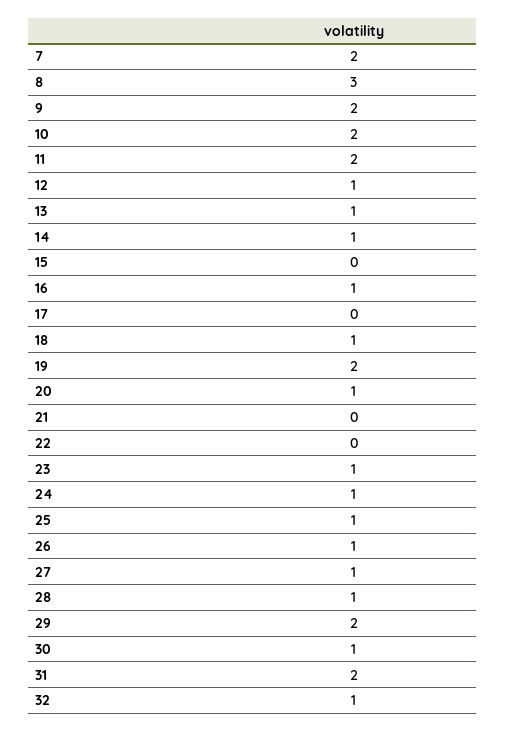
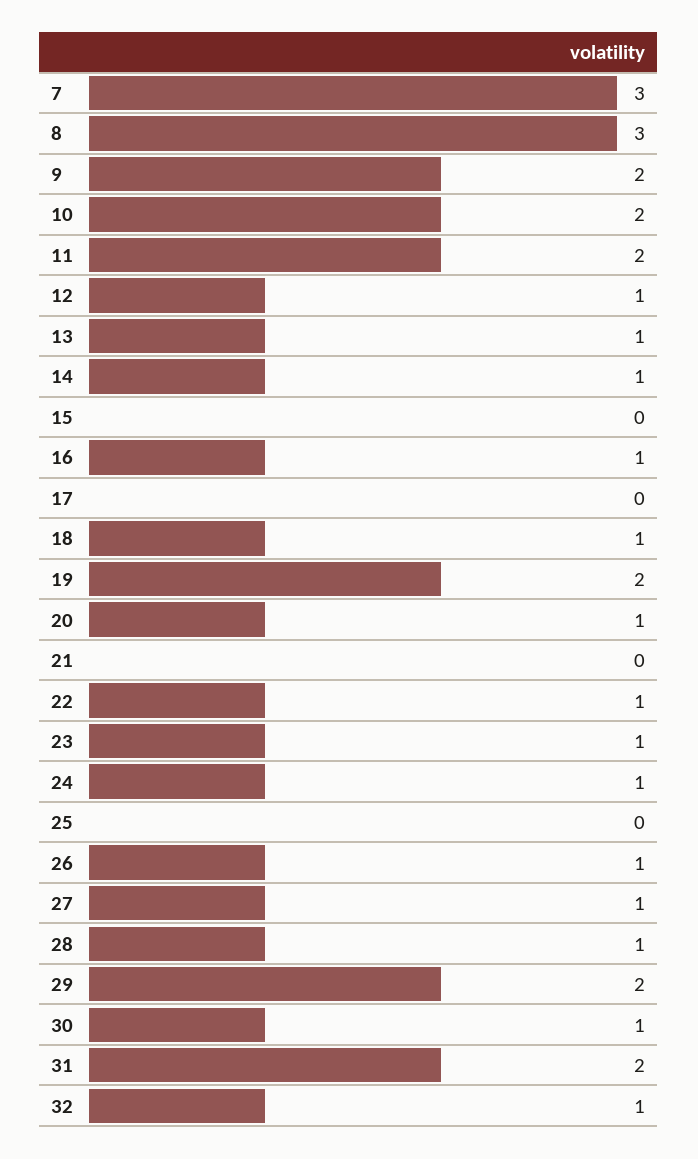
  {
-   "7": 2,
+   "7": 3,
    "8": 3,
    "9": 2,
    "10": 2,
    "11": 2,
    "12": 1,
    "13": 1,
    "14": 1,
    "15": 0,
    "16": 1,
    "17": 0,
    "18": 1,
    "19": 2,
    "20": 1,
    "21": 0,
-   "22": 0,
+   "22": 1,
    "23": 1,
    "24": 1,
-   "25": 1,
+   "25": 0,
    "26": 1,
    "27": 1,
    "28": 1,
    "29": 2,
    "30": 1,
    "31": 2,
    "32": 1
  }

